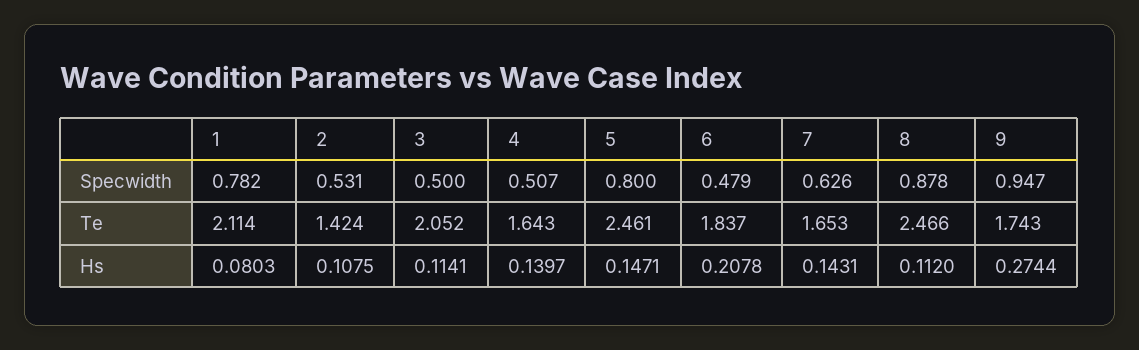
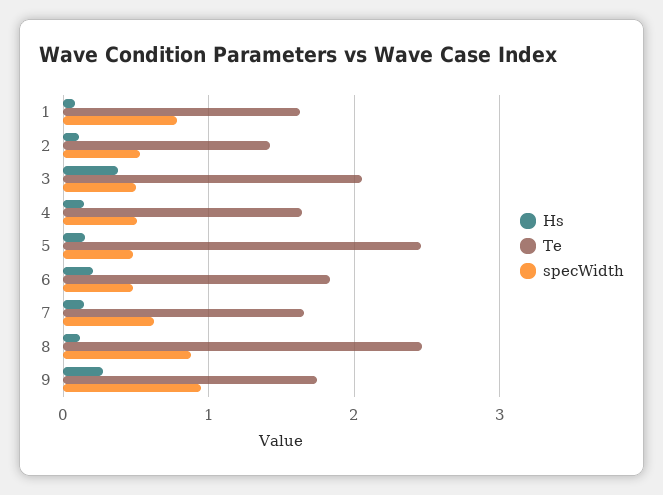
  {
    "Specwidth": {
      "1": 0.782,
      "2": 0.531,
      "3": 0.5,
      "4": 0.507,
-     "5": 0.8,
+     "5": 0.5,
      "6": 0.479,
      "7": 0.626,
      "8": 0.878,
      "9": 0.947
    },
    "Te": {
-     "1": 2.114,
+     "1": 1.6,
      "2": 1.424,
      "3": 2.052,
      "4": 1.643,
      "5": 2.461,
      "6": 1.837,
      "7": 1.653,
      "8": 2.466,
      "9": 1.743
    },
    "Hs": {
      "1": 0.0803,
      "2": 0.1075,
-     "3": 0.1141,
+     "3": 0.4,
      "4": 0.1397,
      "5": 0.1471,
      "6": 0.2078,
      "7": 0.1431,
      "8": 0.112,
      "9": 0.2744
    }
  }

